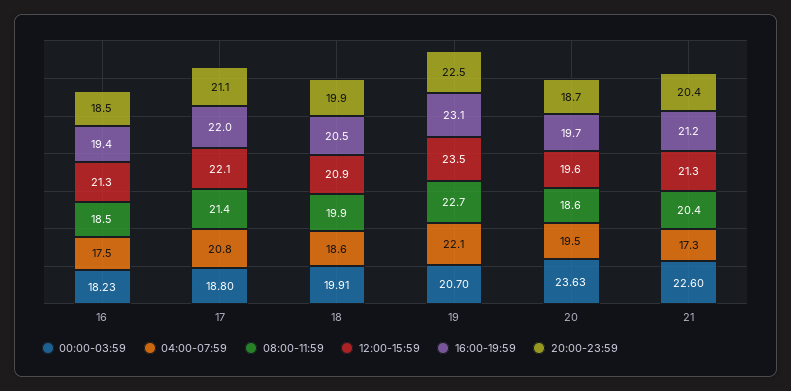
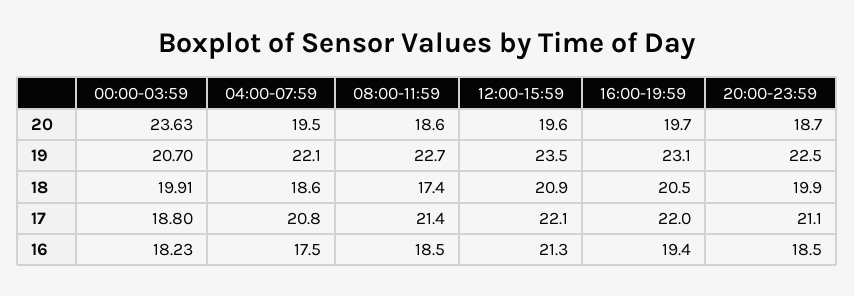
  {
    "00:00-03:59": {
      "16": 18.23,
      "17": 18.8,
      "18": 19.91,
      "19": 20.7,
-     "20": 23.63,
+     "20": 23.63
-     "21": 22.6
    },
    "04:00-07:59": {
      "16": 17.5,
      "17": 20.8,
      "18": 18.6,
      "19": 22.1,
-     "20": 19.5,
+     "20": 19.5
-     "21": 17.3
    },
    "08:00-11:59": {
      "16": 18.5,
      "17": 21.4,
-     "18": 19.9,
+     "18": 17.4,
      "19": 22.7,
-     "20": 18.6,
+     "20": 18.6
-     "21": 20.4
    },
    "12:00-15:59": {
      "16": 21.3,
      "17": 22.1,
      "18": 20.9,
      "19": 23.5,
-     "20": 19.6,
+     "20": 19.6
-     "21": 21.3
    },
    "16:00-19:59": {
      "16": 19.4,
      "17": 22,
      "18": 20.5,
      "19": 23.1,
-     "20": 19.7,
+     "20": 19.7
-     "21": 21.2
    },
    "20:00-23:59": {
      "16": 18.5,
      "17": 21.1,
      "18": 19.9,
      "19": 22.5,
-     "20": 18.7,
+     "20": 18.7
-     "21": 20.4
    }
  }

